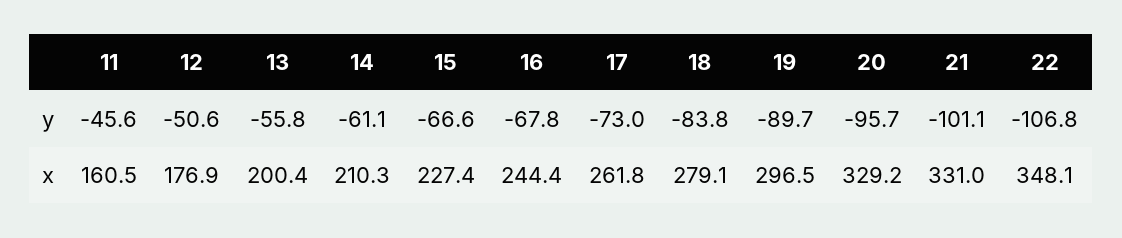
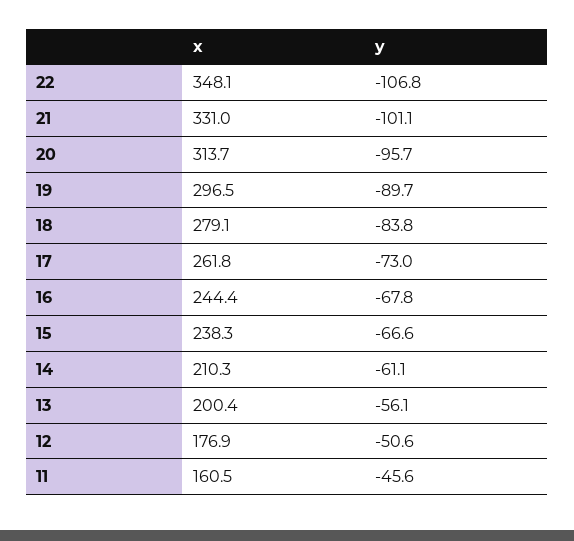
  {
    "11": {
      "y": -45.6,
      "x": 160.5
    },
    "12": {
      "y": -50.6,
      "x": 176.9
    },
    "13": {
-     "y": -55.8,
+     "y": -56.1,
      "x": 200.4
    },
    "14": {
      "y": -61.1,
      "x": 210.3
    },
    "15": {
      "y": -66.6,
-     "x": 227.4
+     "x": 238.3
    },
    "16": {
      "y": -67.8,
      "x": 244.4
    },
    "17": {
      "y": -73,
      "x": 261.8
    },
    "18": {
      "y": -83.8,
      "x": 279.1
    },
    "19": {
      "y": -89.7,
      "x": 296.5
    },
    "20": {
      "y": -95.7,
-     "x": 329.2
+     "x": 313.7
    },
    "21": {
      "y": -101.1,
      "x": 331
    },
    "22": {
      "y": -106.8,
      "x": 348.1
    }
  }

